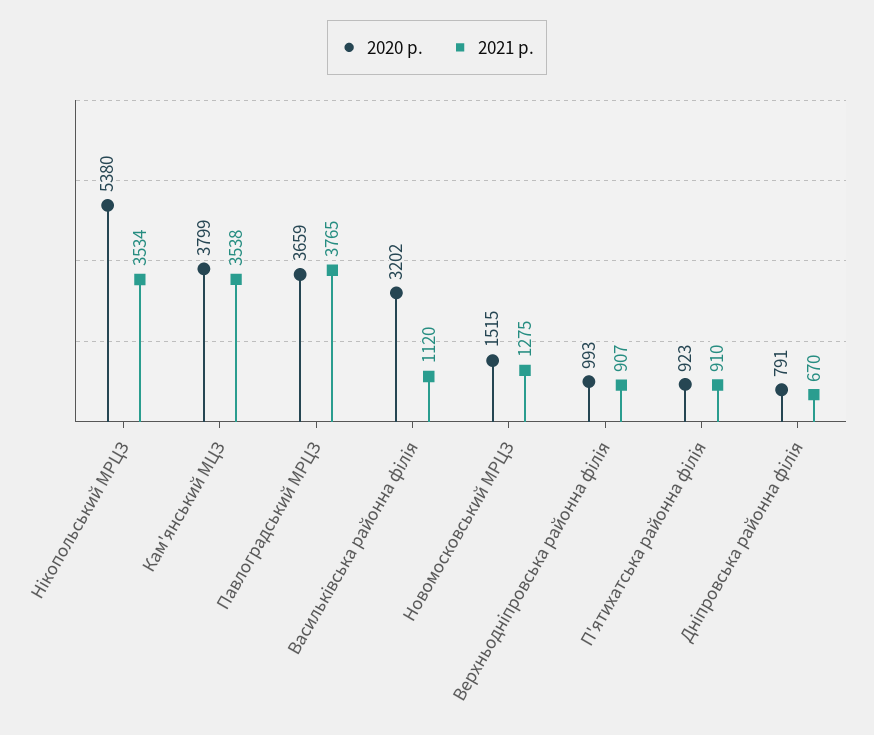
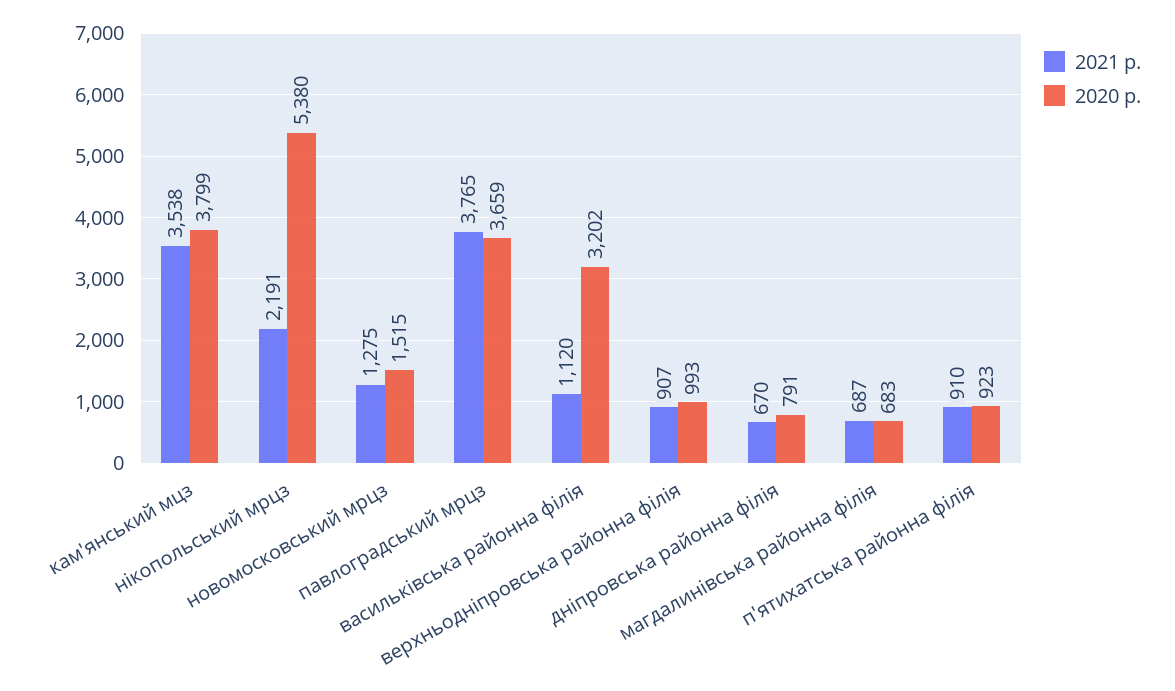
  {
    "2020 р.": {
      "Нікопольський МРЦЗ": 5380,
      "Кам'янський МЦЗ": 3799,
      "Павлоградський МРЦЗ": 3659,
      "Васильківська районна філія": 3202,
      "Новомосковський МРЦЗ": 1515,
      "Верхньодніпровська районна філія": 993,
      "П'ятихатська районна філія": 923,
-     "Дніпровська районна філія": 791
+     "Дніпровська районна філія": 791,
+     "магдалинівська районна філія": 683
    },
    "2021 р.": {
-     "Нікопольський МРЦЗ": 3534,
+     "Нікопольський МРЦЗ": 2191,
      "Кам'янський МЦЗ": 3538,
      "Павлоградський МРЦЗ": 3765,
      "Васильківська районна філія": 1120,
      "Новомосковський МРЦЗ": 1275,
      "Верхньодніпровська районна філія": 907,
      "П'ятихатська районна філія": 910,
-     "Дніпровська районна філія": 670
+     "Дніпровська районна філія": 670,
+     "магдалинівська районна філія": 687
    }
  }

